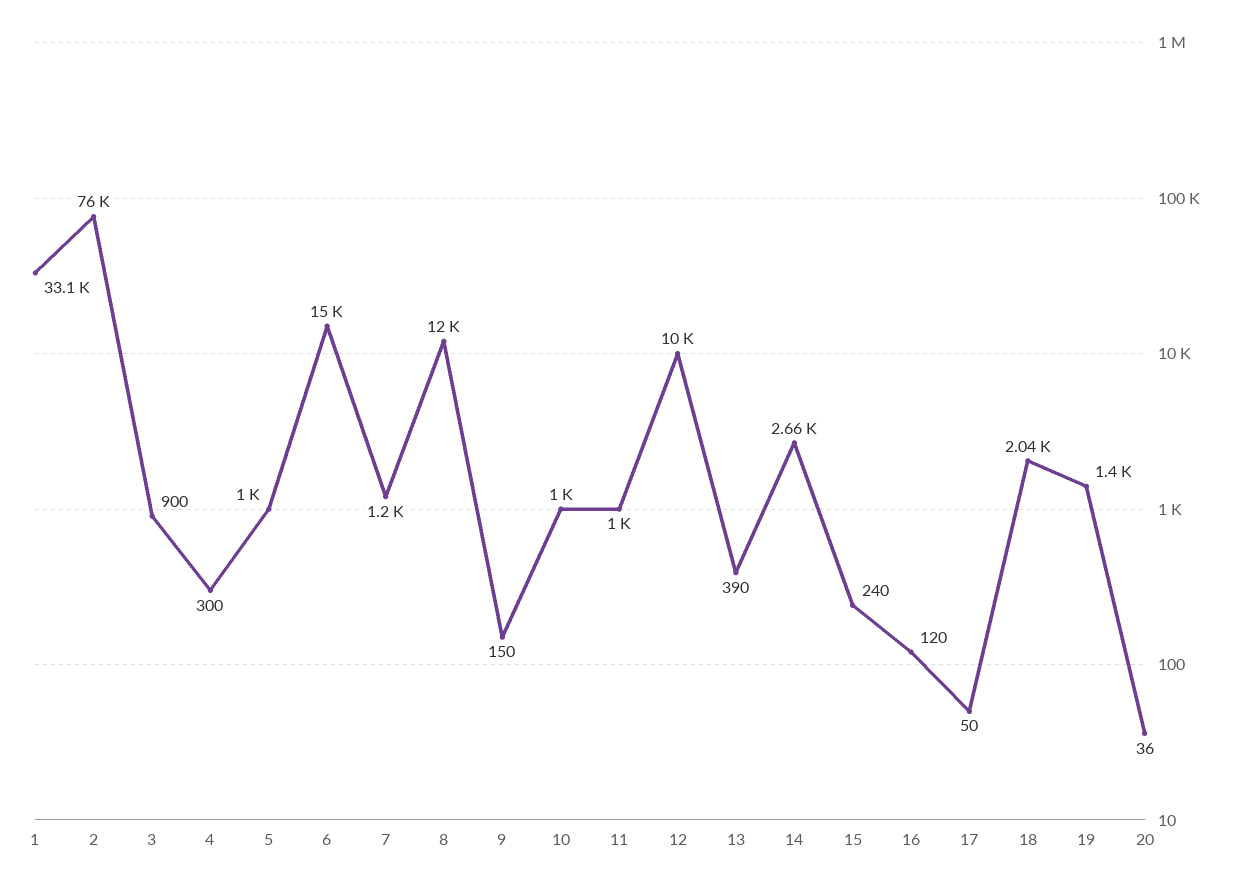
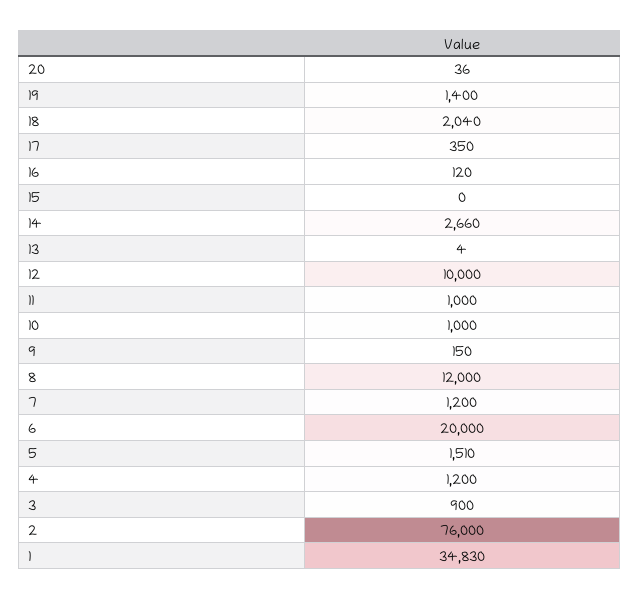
  {
-   "1": 33100,
+   "1": 34830,
    "2": 76000,
    "3": 900,
-   "4": 300,
+   "4": 1200,
-   "5": 1000,
+   "5": 1510,
-   "6": 15000,
+   "6": 20000,
    "7": 1200,
    "8": 12000,
    "9": 150,
    "10": 1000,
    "11": 1000,
    "12": 10000,
-   "13": 390,
+   "13": 4,
    "14": 2660,
-   "15": 240,
+   "15": 0,
    "16": 120,
-   "17": 50,
+   "17": 350,
    "18": 2040,
    "19": 1400,
    "20": 36
  }

